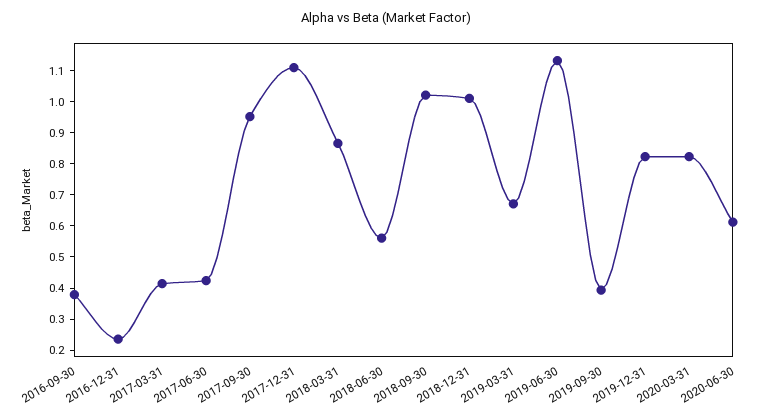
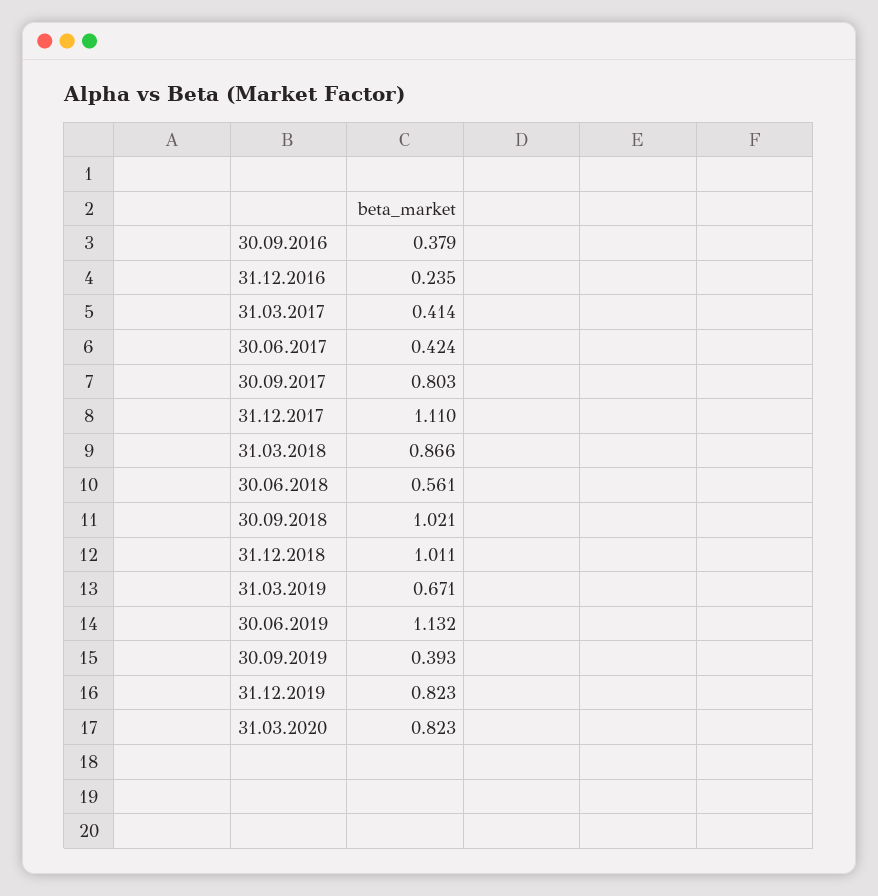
  {
    "2016-09-30": 0.379,
    "2016-12-31": 0.235,
    "2017-03-31": 0.414,
    "2017-06-30": 0.424,
-   "2017-09-30": 0.95,
+   "2017-09-30": 0.803,
    "2017-12-31": 1.11,
    "2018-03-31": 0.866,
    "2018-06-30": 0.561,
    "2018-09-30": 1.021,
    "2018-12-31": 1.011,
    "2019-03-31": 0.671,
    "2019-06-30": 1.132,
    "2019-09-30": 0.393,
    "2019-12-31": 0.823,
-   "2020-03-31": 0.823,
+   "2020-03-31": 0.823
-   "2020-06-30": 0.6
  }

